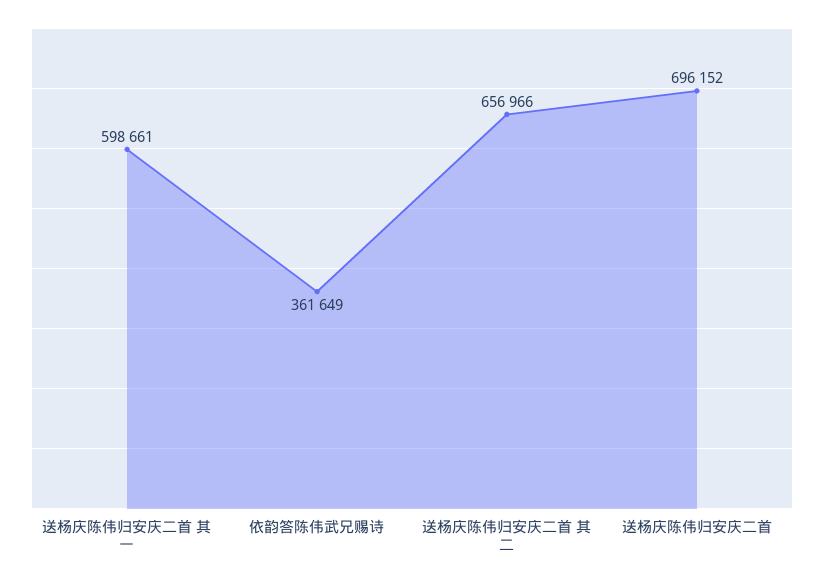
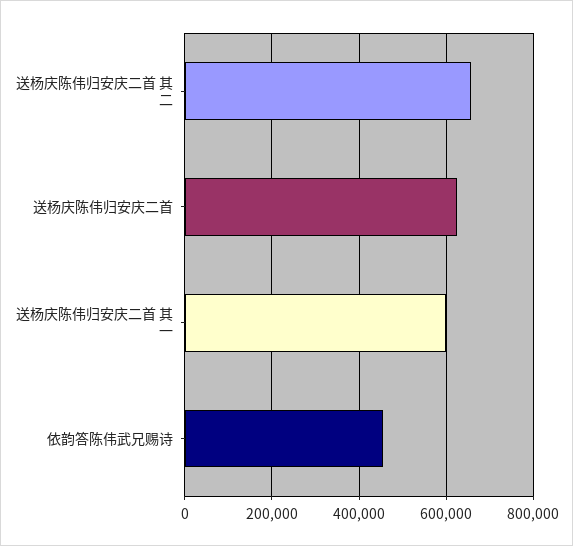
  {
    "送杨庆陈伟归安庆二首 其一": 598661,
-   "依韵答陈伟武兄赐诗": 361649,
+   "依韵答陈伟武兄赐诗": 460000,
    "送杨庆陈伟归安庆二首 其二": 656966,
-   "送杨庆陈伟归安庆二首": 696152
+   "送杨庆陈伟归安庆二首": 620000
  }

